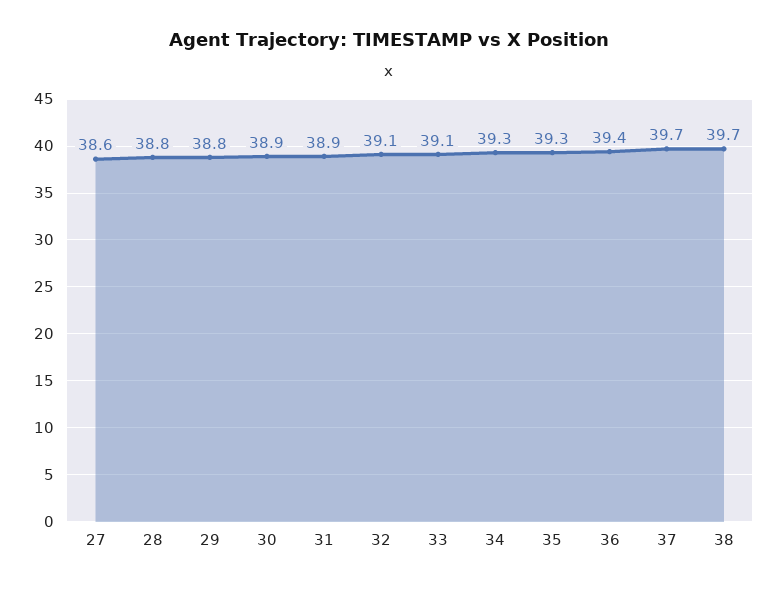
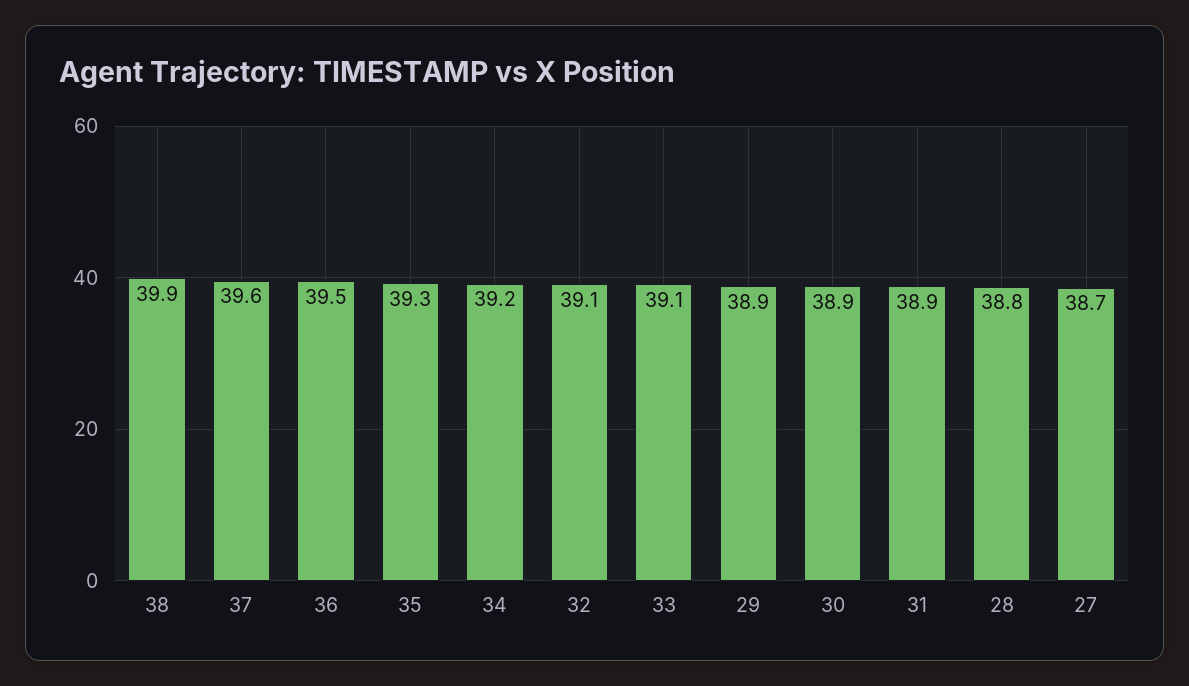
  {
-   "27": 38.6,
+   "27": 38.7,
    "28": 38.8,
-   "29": 38.8,
+   "29": 38.9,
    "30": 38.9,
    "31": 38.9,
    "32": 39.1,
    "33": 39.1,
-   "34": 39.3,
+   "34": 39.2,
    "35": 39.3,
-   "36": 39.4,
+   "36": 39.5,
-   "37": 39.7,
+   "37": 39.6,
-   "38": 39.7
+   "38": 39.9
  }

